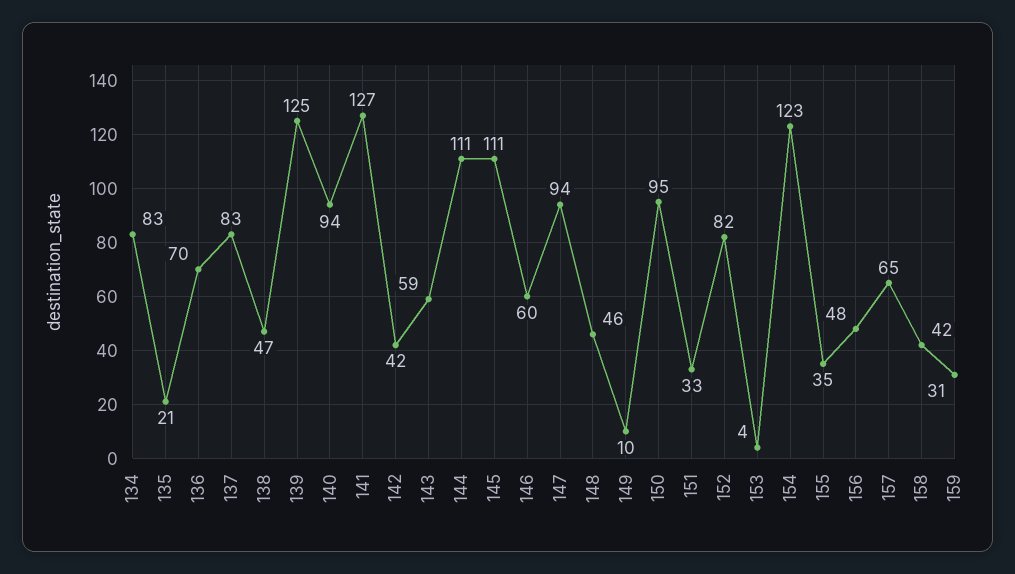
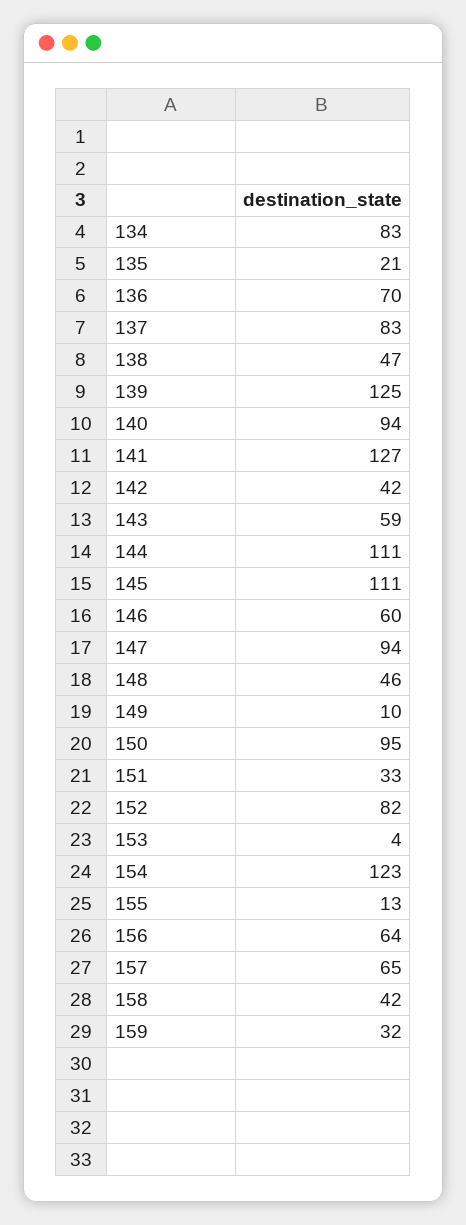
  {
    "134": 83,
    "135": 21,
    "136": 70,
    "137": 83,
    "138": 47,
    "139": 125,
    "140": 94,
    "141": 127,
    "142": 42,
    "143": 59,
    "144": 111,
    "145": 111,
    "146": 60,
    "147": 94,
    "148": 46,
    "149": 10,
    "150": 95,
    "151": 33,
    "152": 82,
    "153": 4,
    "154": 123,
-   "155": 35,
+   "155": 13,
-   "156": 48,
+   "156": 64,
    "157": 65,
    "158": 42,
-   "159": 31
+   "159": 32
  }

